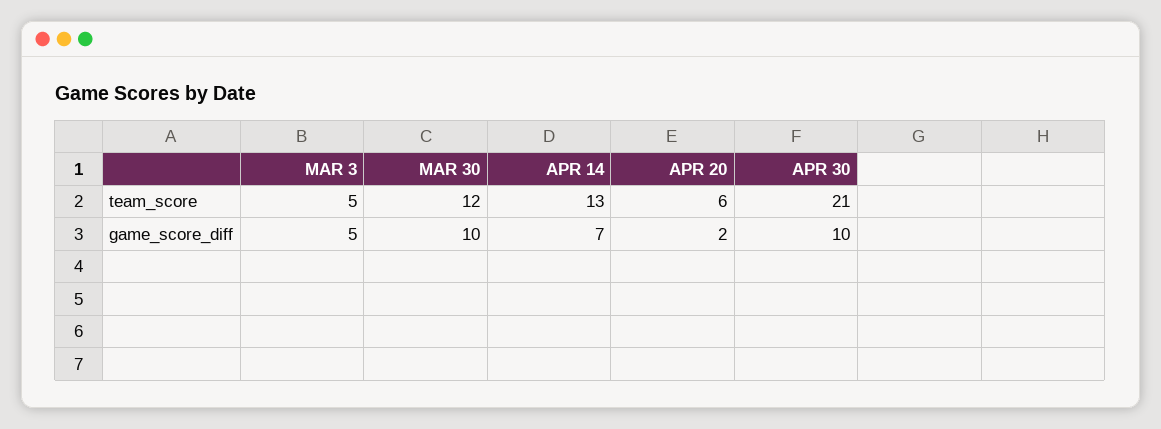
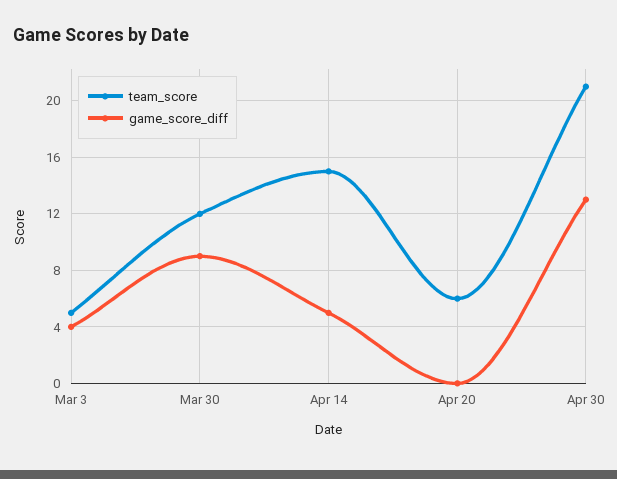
  {
    "team_score": {
      "MAR 3": 5,
      "MAR 30": 12,
-     "APR 14": 13,
+     "APR 14": 15,
      "APR 20": 6,
      "APR 30": 21
    },
    "game_score_diff": {
-     "MAR 3": 5,
+     "MAR 3": 4,
-     "MAR 30": 10,
+     "MAR 30": 9,
-     "APR 14": 7,
+     "APR 14": 5,
-     "APR 20": 2,
+     "APR 20": 0,
-     "APR 30": 10
+     "APR 30": 13
    }
  }

